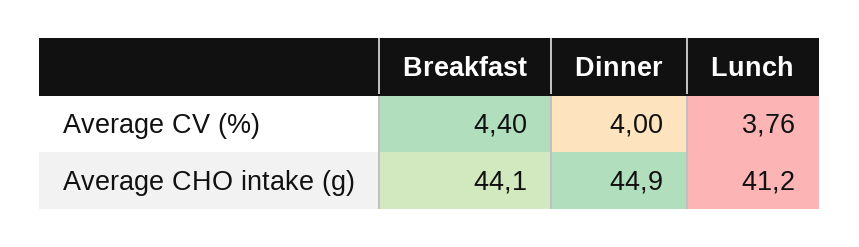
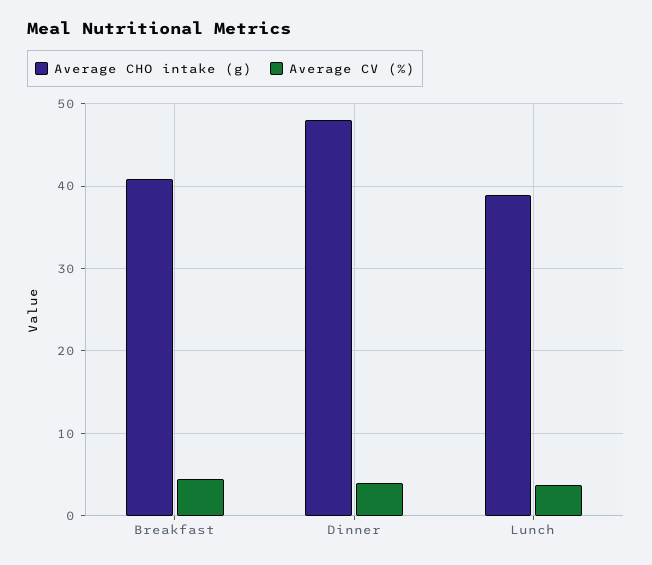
  {
    "Average CV (%)": {
      "Breakfast": 4.4,
      "Dinner": 4,
      "Lunch": 3.76
    },
    "Average CHO intake (g)": {
-     "Breakfast": 44.1,
+     "Breakfast": 41,
-     "Dinner": 44.9,
+     "Dinner": 48,
-     "Lunch": 41.2
+     "Lunch": 39
    }
  }

